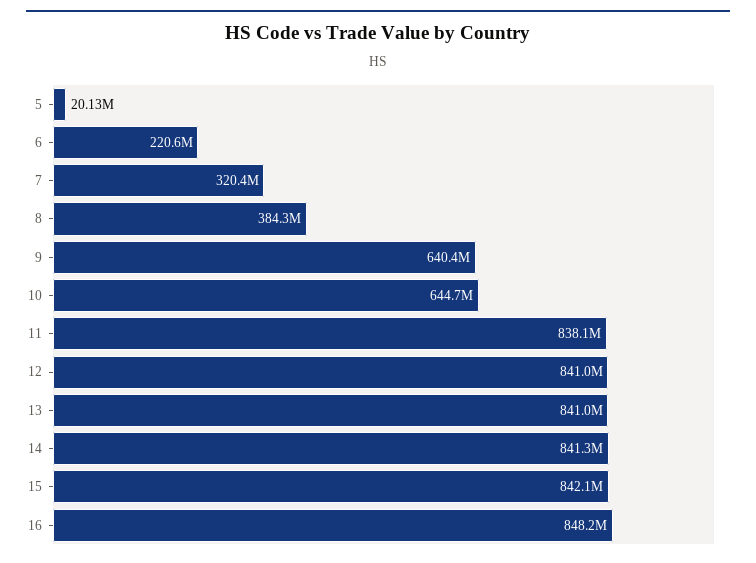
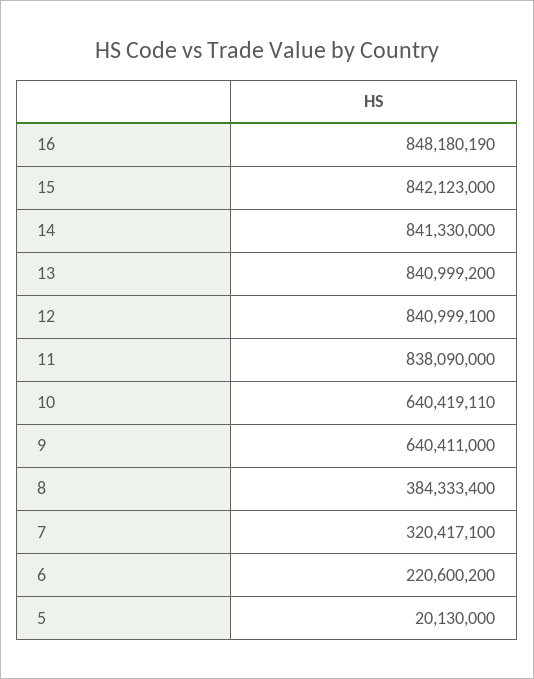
  {
    "5": 20130000,
    "6": 220600200,
    "7": 320417100,
    "8": 384333400,
    "9": 640411000,
-   "10": 644700000,
+   "10": 640419110,
    "11": 838090000,
    "12": 840999100,
    "13": 840999200,
    "14": 841330000,
    "15": 842123000,
    "16": 848180190
  }

